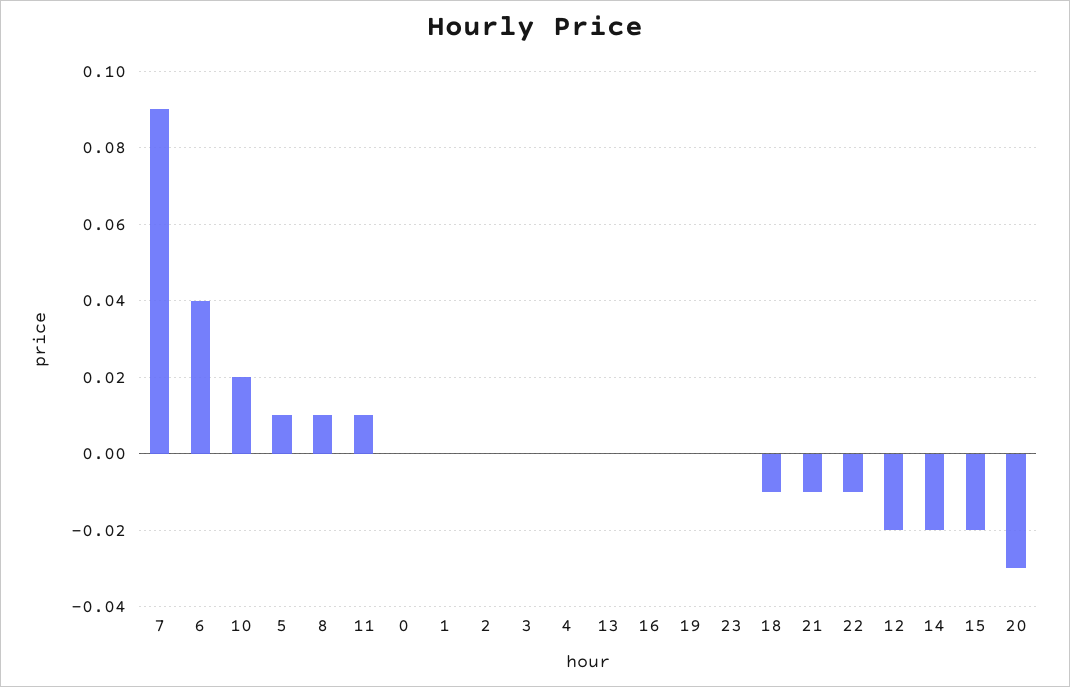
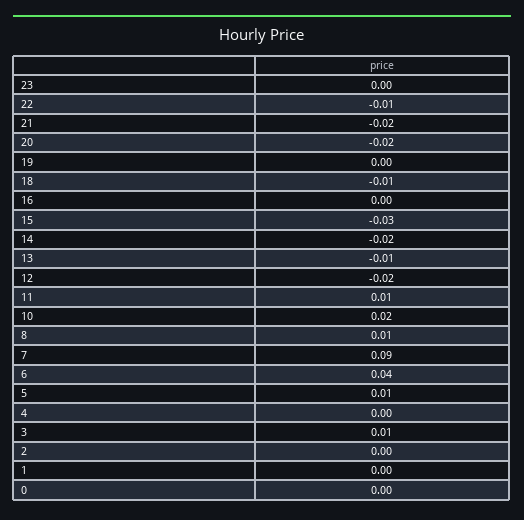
  {
    "7": 0.09,
    "6": 0.04,
    "10": 0.02,
    "5": 0.01,
    "8": 0.01,
    "11": 0.01,
    "0": 0,
    "1": 0,
    "2": 0,
-   "3": 0,
+   "3": 0.01,
    "4": 0,
-   "13": 0,
+   "13": -0.01,
    "16": 0,
    "19": 0,
    "23": 0,
    "18": -0.01,
-   "21": -0.01,
+   "21": -0.02,
    "22": -0.01,
    "12": -0.02,
    "14": -0.02,
-   "15": -0.02,
+   "15": -0.03,
-   "20": -0.03
+   "20": -0.02
  }

